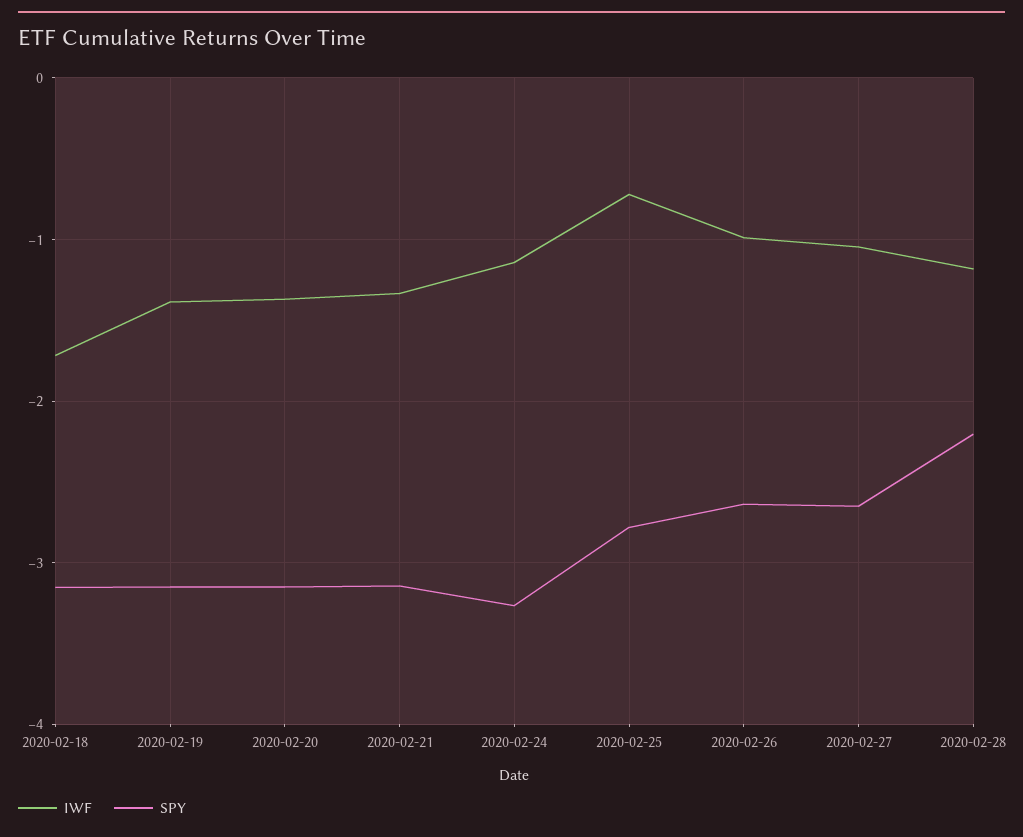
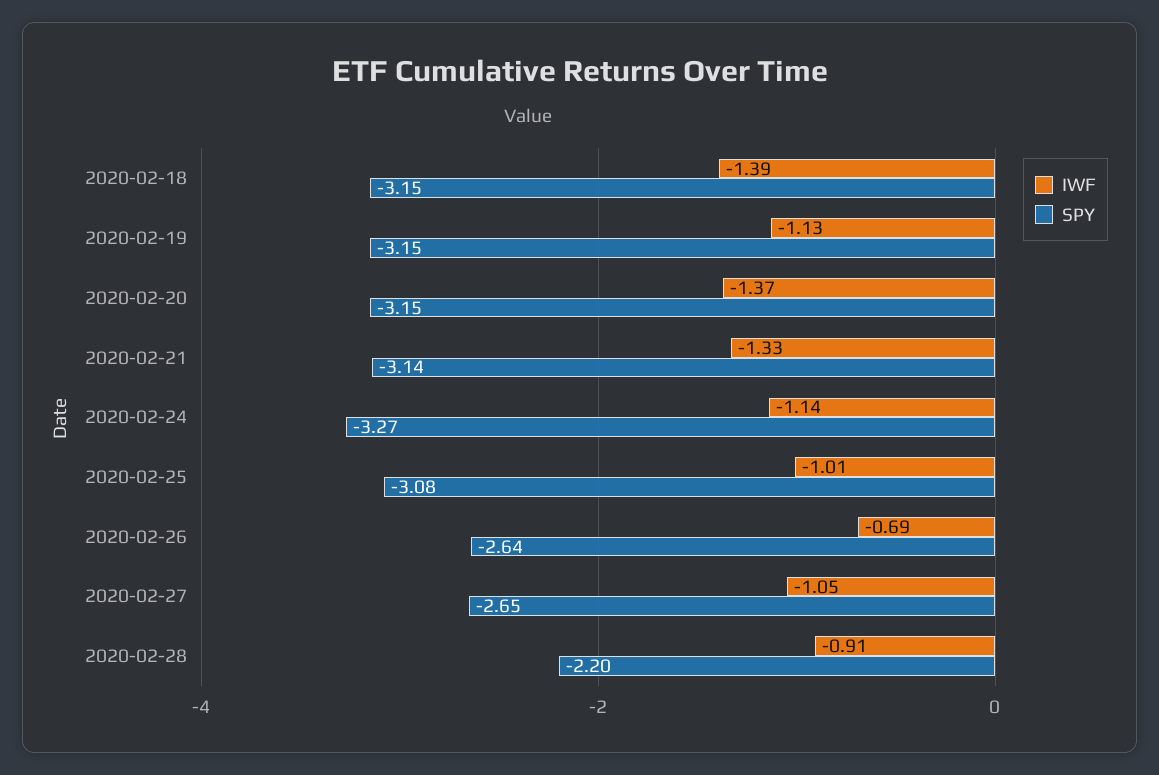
  {
    "IWF": {
-     "2020-02-18": -1.7,
+     "2020-02-18": -1.39,
-     "2020-02-19": -1.4,
+     "2020-02-19": -1.13,
      "2020-02-20": -1.37,
      "2020-02-21": -1.33,
      "2020-02-24": -1.14,
-     "2020-02-25": -0.7,
+     "2020-02-25": -1.01,
-     "2020-02-26": -1,
+     "2020-02-26": -0.69,
      "2020-02-27": -1.05,
-     "2020-02-28": -1.2
+     "2020-02-28": -0.91
    },
    "SPY": {
      "2020-02-18": -3.15,
      "2020-02-19": -3.15,
      "2020-02-20": -3.15,
      "2020-02-21": -3.14,
      "2020-02-24": -3.27,
-     "2020-02-25": -2.8,
+     "2020-02-25": -3.08,
      "2020-02-26": -2.64,
      "2020-02-27": -2.65,
      "2020-02-28": -2.2
    }
  }

